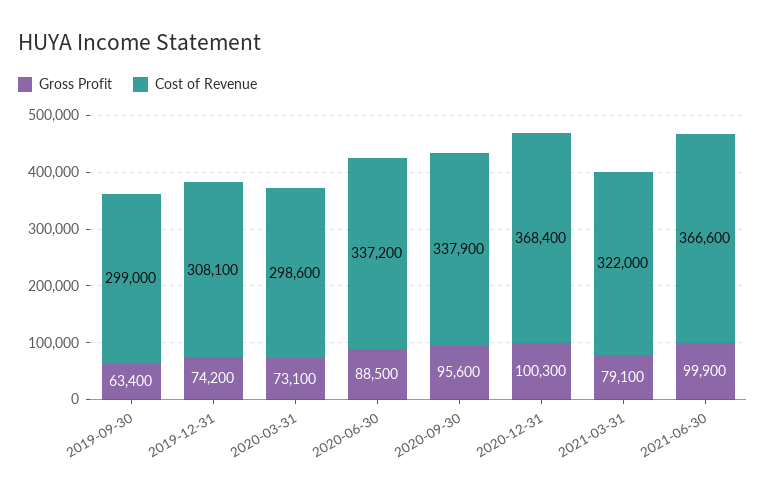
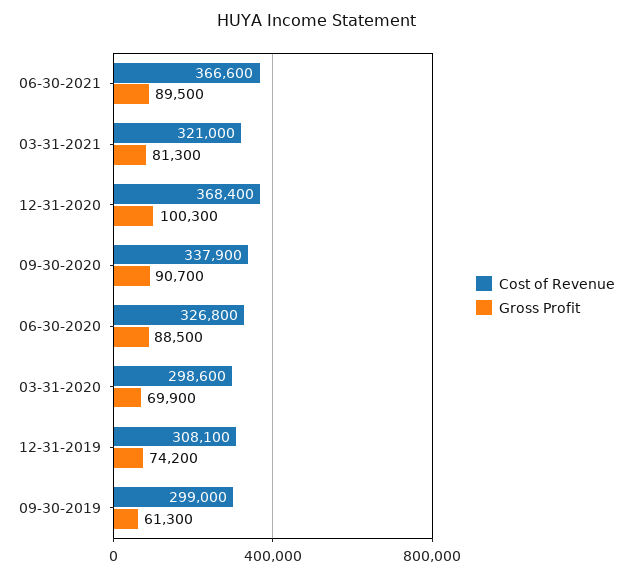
  {
    "Gross Profit": {
-     "2019-09-30": 63400,
+     "2019-09-30": 61300,
      "2019-12-31": 74200,
-     "2020-03-31": 73100,
+     "2020-03-31": 69900,
      "2020-06-30": 88500,
-     "2020-09-30": 95600,
+     "2020-09-30": 90700,
      "2020-12-31": 100300,
-     "2021-03-31": 79100,
+     "2021-03-31": 81300,
-     "2021-06-30": 99900
+     "2021-06-30": 89500
    },
    "Cost of Revenue": {
      "2019-09-30": 299000,
      "2019-12-31": 308100,
      "2020-03-31": 298600,
-     "2020-06-30": 337200,
+     "2020-06-30": 326800,
      "2020-09-30": 337900,
      "2020-12-31": 368400,
-     "2021-03-31": 322000,
+     "2021-03-31": 321000,
      "2021-06-30": 366600
    }
  }

